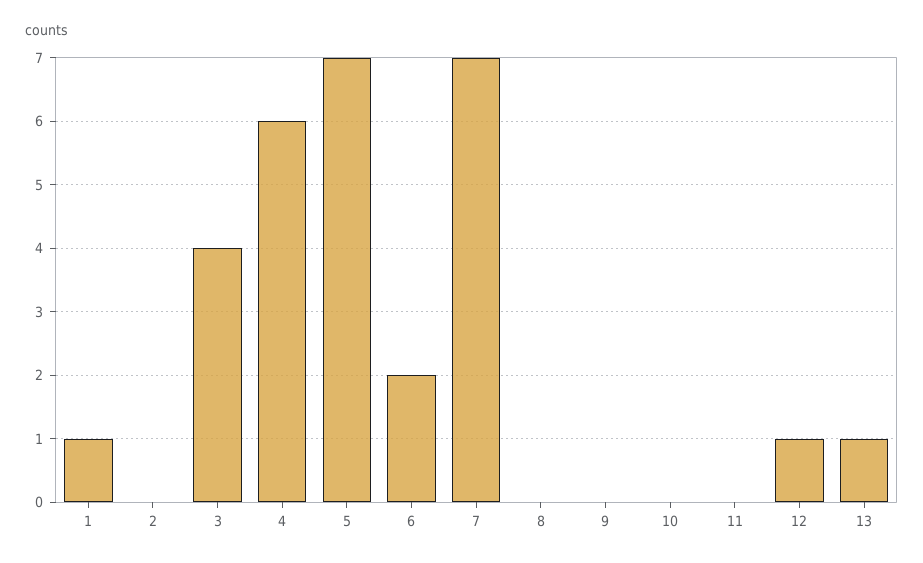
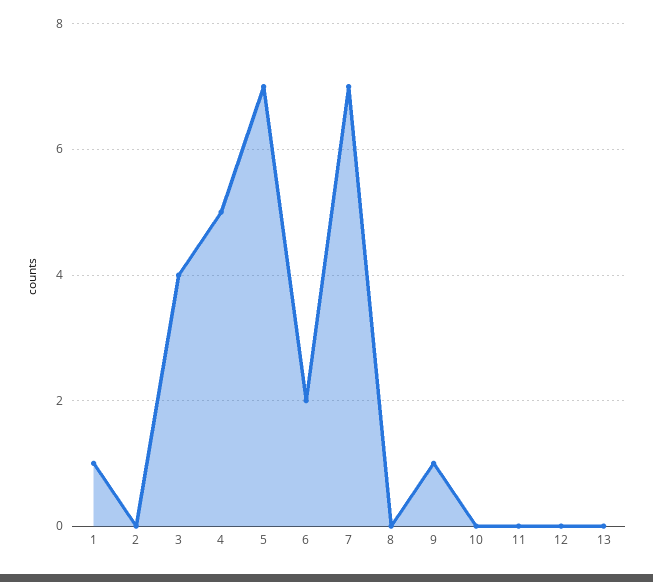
  {
    "1": 1,
    "2": 0,
    "3": 4,
-   "4": 6,
+   "4": 5,
    "5": 7,
    "6": 2,
    "7": 7,
    "8": 0,
-   "9": 0,
+   "9": 1,
    "10": 0,
    "11": 0,
-   "12": 1,
+   "12": 0,
-   "13": 1
+   "13": 0
  }

